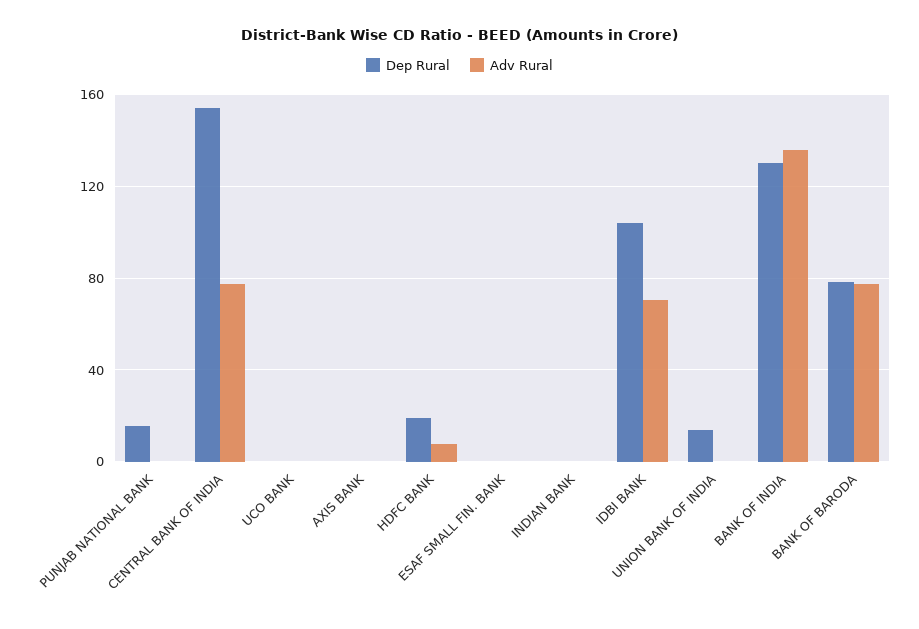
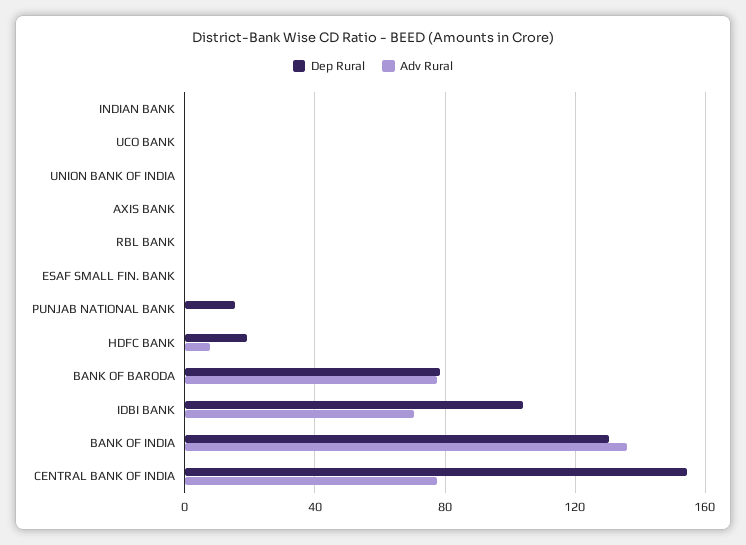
  {
    "Dep Rural": {
      "PUNJAB NATIONAL BANK": 15,
      "CENTRAL BANK OF INDIA": 155,
      "UCO BANK": 0,
      "AXIS BANK": 0,
      "HDFC BANK": 20,
      "ESAF SMALL FIN. BANK": 0,
      "INDIAN BANK": 0,
      "IDBI BANK": 105,
-     "UNION BANK OF INDIA": 15,
+     "UNION BANK OF INDIA": 0,
      "BANK OF INDIA": 130,
-     "BANK OF BARODA": 80
+     "BANK OF BARODA": 80,
+     "RBL BANK": 0
    },
    "Adv Rural": {
      "PUNJAB NATIONAL BANK": 0,
      "CENTRAL BANK OF INDIA": 75,
      "UCO BANK": 0,
      "AXIS BANK": 0,
      "HDFC BANK": 10,
      "ESAF SMALL FIN. BANK": 0,
      "INDIAN BANK": 0,
      "IDBI BANK": 70,
      "UNION BANK OF INDIA": 0,
      "BANK OF INDIA": 135,
-     "BANK OF BARODA": 80
+     "BANK OF BARODA": 80,
+     "RBL BANK": 0
    }
  }

